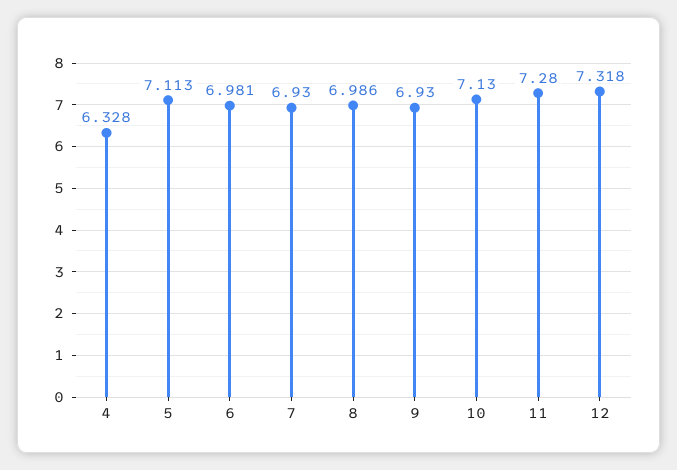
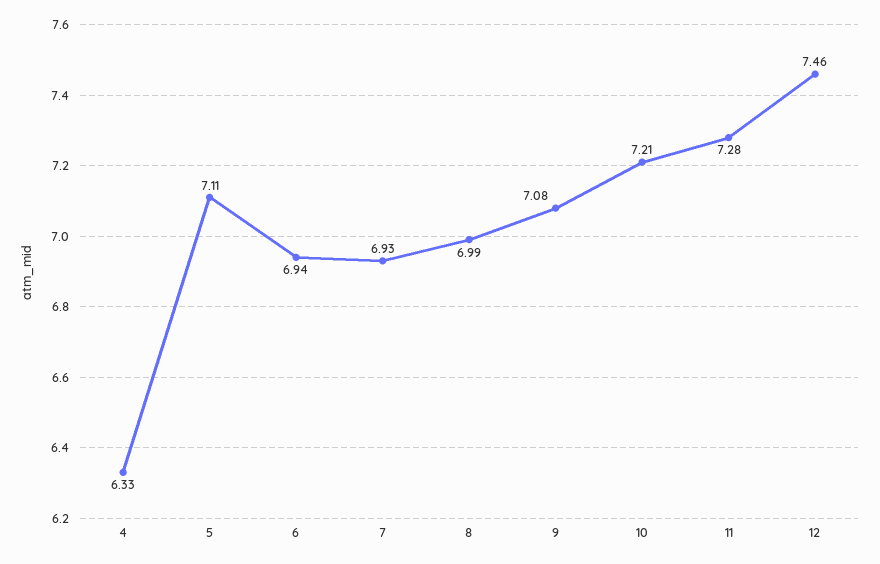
  {
    "4": 6.328,
    "5": 7.113,
-   "6": 6.981,
+   "6": 6.94,
    "7": 6.93,
    "8": 6.986,
-   "9": 6.93,
+   "9": 7.08,
-   "10": 7.13,
+   "10": 7.21,
    "11": 7.28,
-   "12": 7.318
+   "12": 7.46
  }

